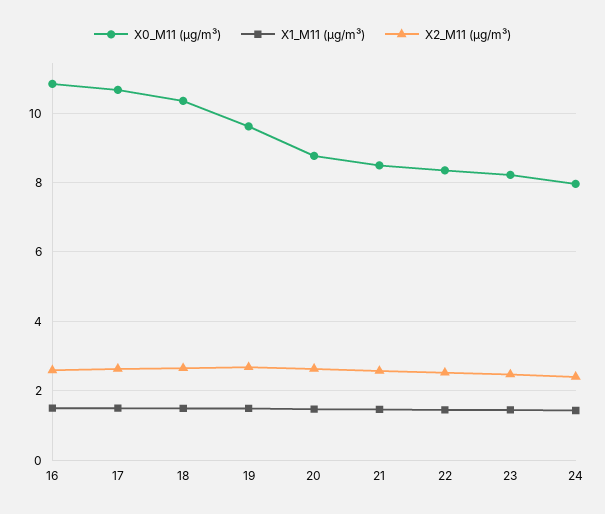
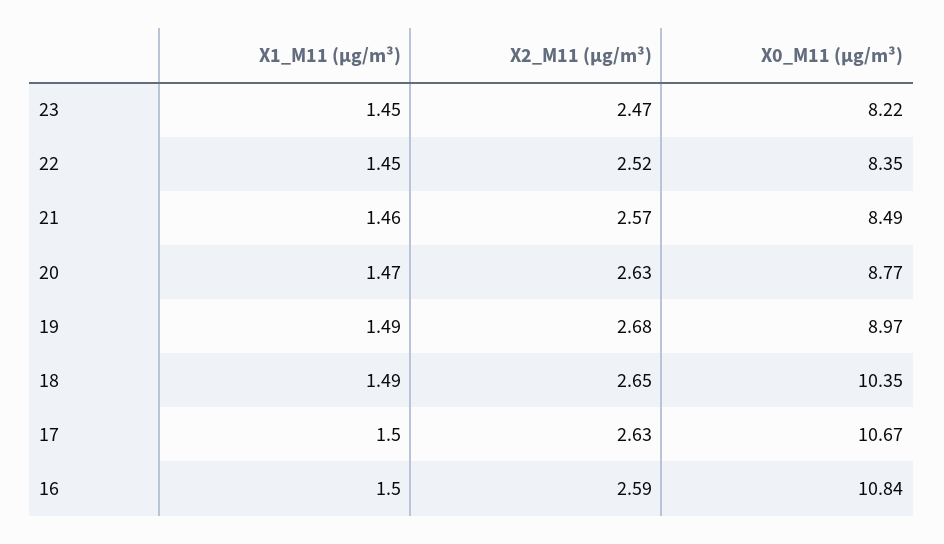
  {
    "X0_M11 (μg/m³)": {
      "16": 10.84,
      "17": 10.67,
      "18": 10.35,
-     "19": 9.6,
+     "19": 8.97,
      "20": 8.77,
      "21": 8.49,
      "22": 8.35,
-     "23": 8.22,
+     "23": 8.22
-     "24": 8
    },
    "X1_M11 (μg/m³)": {
      "16": 1.5,
      "17": 1.5,
      "18": 1.49,
      "19": 1.49,
      "20": 1.47,
      "21": 1.46,
      "22": 1.45,
-     "23": 1.45,
+     "23": 1.45
-     "24": 1.4
    },
    "X2_M11 (μg/m³)": {
      "16": 2.59,
      "17": 2.63,
      "18": 2.65,
      "19": 2.68,
      "20": 2.63,
      "21": 2.57,
      "22": 2.52,
-     "23": 2.47,
+     "23": 2.47
-     "24": 2.4
    }
  }

